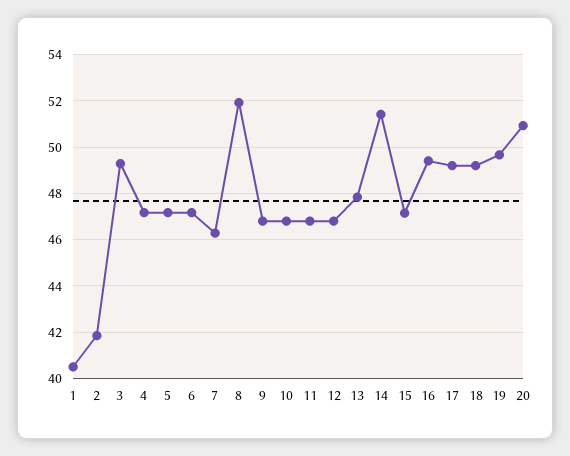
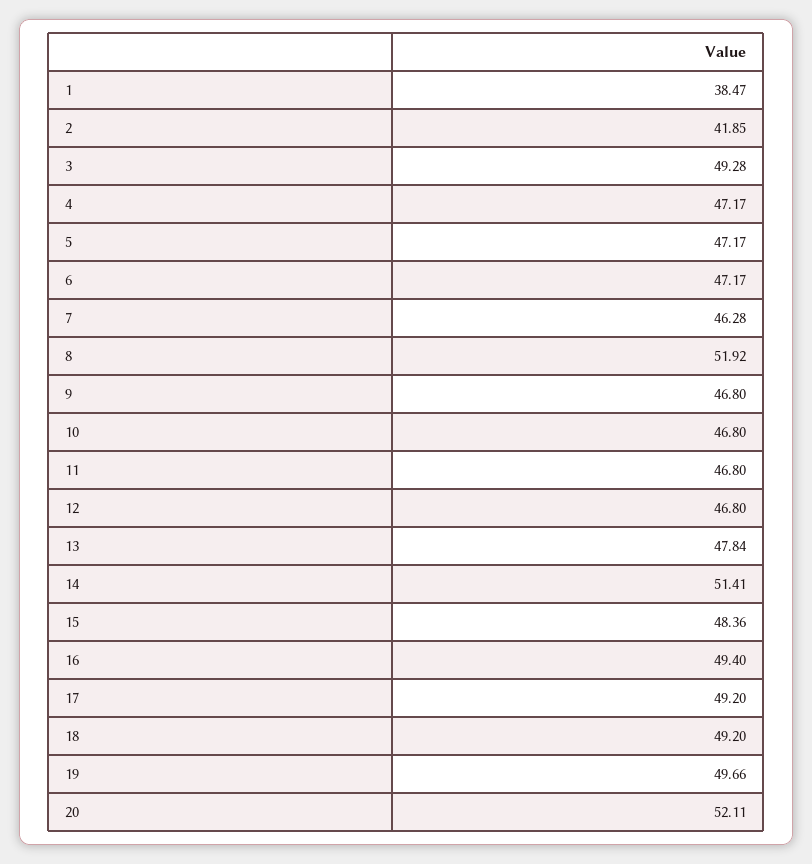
  {
-   "1": 40.5,
+   "1": 38.47,
    "2": 41.85,
    "3": 49.28,
    "4": 47.17,
    "5": 47.17,
    "6": 47.17,
    "7": 46.28,
    "8": 51.92,
    "9": 46.8,
    "10": 46.8,
    "11": 46.8,
    "12": 46.8,
    "13": 47.84,
    "14": 51.41,
-   "15": 47,
+   "15": 48.36,
    "16": 49.4,
    "17": 49.2,
    "18": 49.2,
    "19": 49.66,
-   "20": 51
+   "20": 52.11
  }

